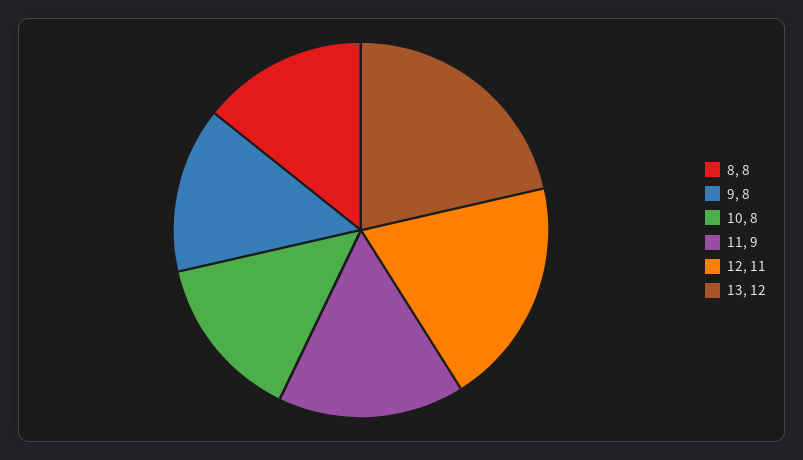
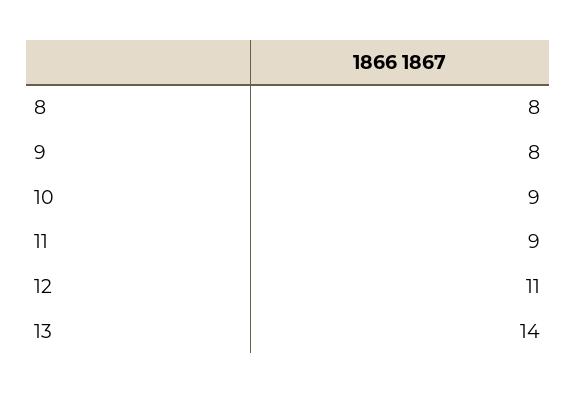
  {
    "8": 8,
    "9": 8,
-   "10": 8,
+   "10": 9,
    "11": 9,
    "12": 11,
-   "13": 12
+   "13": 14
  }

